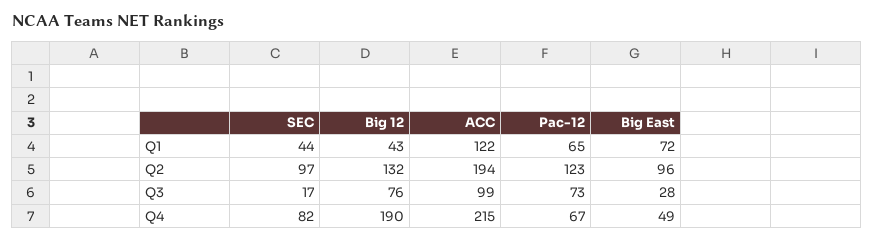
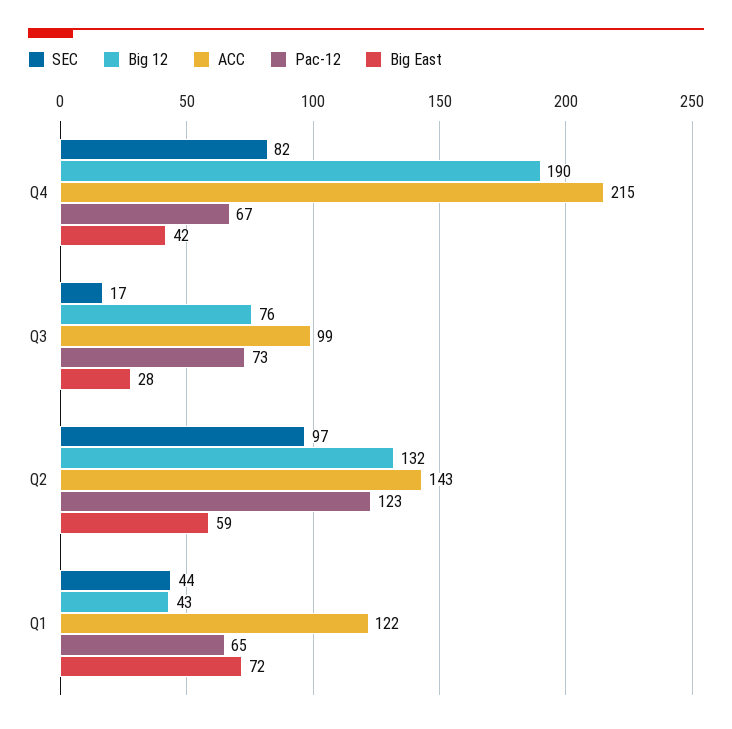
  {
    "SEC": {
      "Q1": 44,
      "Q2": 97,
      "Q3": 17,
      "Q4": 82
    },
    "Big 12": {
      "Q1": 43,
      "Q2": 132,
      "Q3": 76,
      "Q4": 190
    },
    "ACC": {
      "Q1": 122,
-     "Q2": 194,
+     "Q2": 143,
      "Q3": 99,
      "Q4": 215
    },
    "Pac-12": {
      "Q1": 65,
      "Q2": 123,
      "Q3": 73,
      "Q4": 67
    },
    "Big East": {
      "Q1": 72,
-     "Q2": 96,
+     "Q2": 59,
      "Q3": 28,
-     "Q4": 49
+     "Q4": 42
    }
  }

